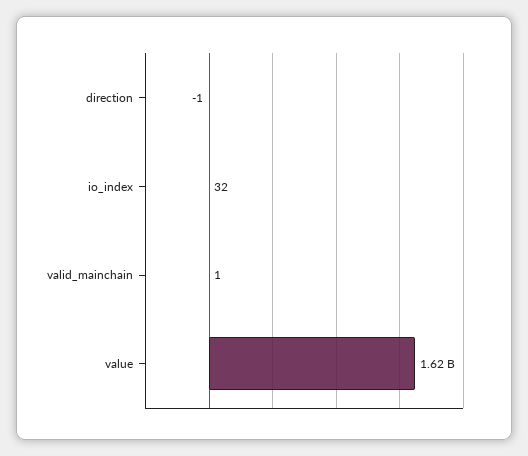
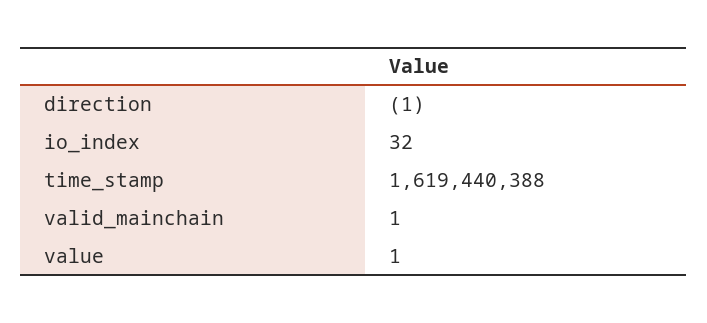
  {
    "direction": -1,
    "io_index": 32,
    "valid_mainchain": 1,
-   "value": 1620000000
+   "value": 1,
+   "time_stamp": 1619440388
  }

